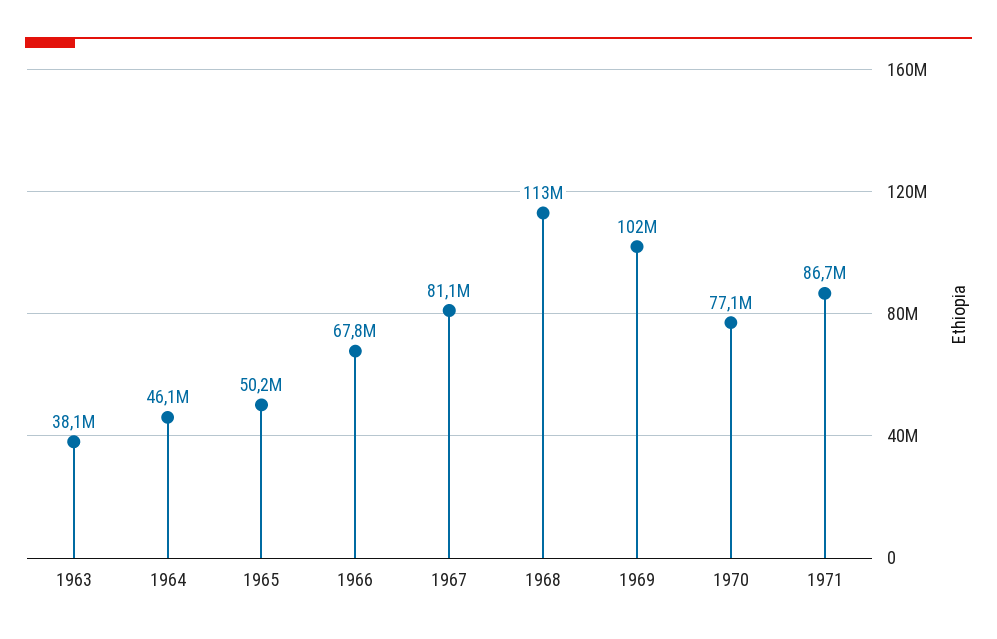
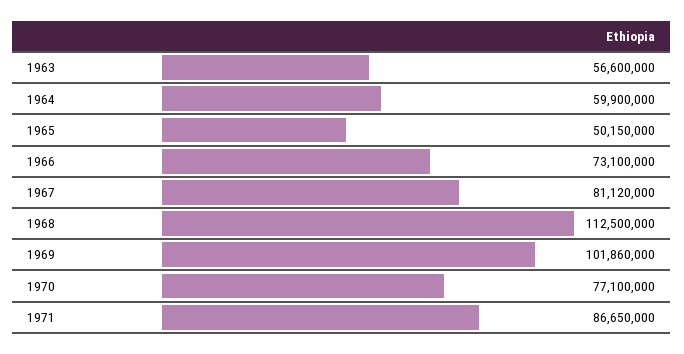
  {
-   "1963": 38100000,
+   "1963": 56600000,
-   "1964": 46100000,
+   "1964": 59900000,
    "1965": 50150000,
-   "1966": 67800000,
+   "1966": 73100000,
    "1967": 81120000,
    "1968": 112500000,
    "1969": 101860000,
    "1970": 77100000,
    "1971": 86650000
  }

